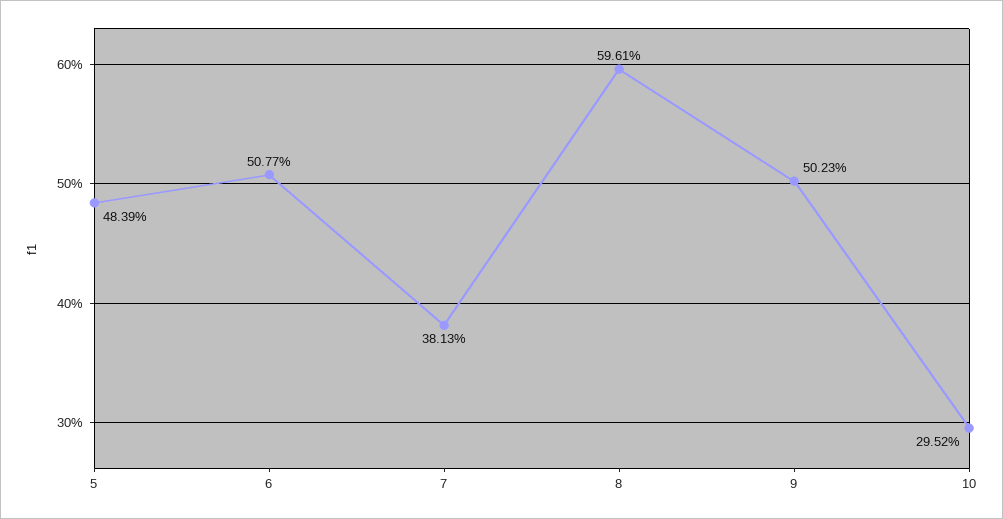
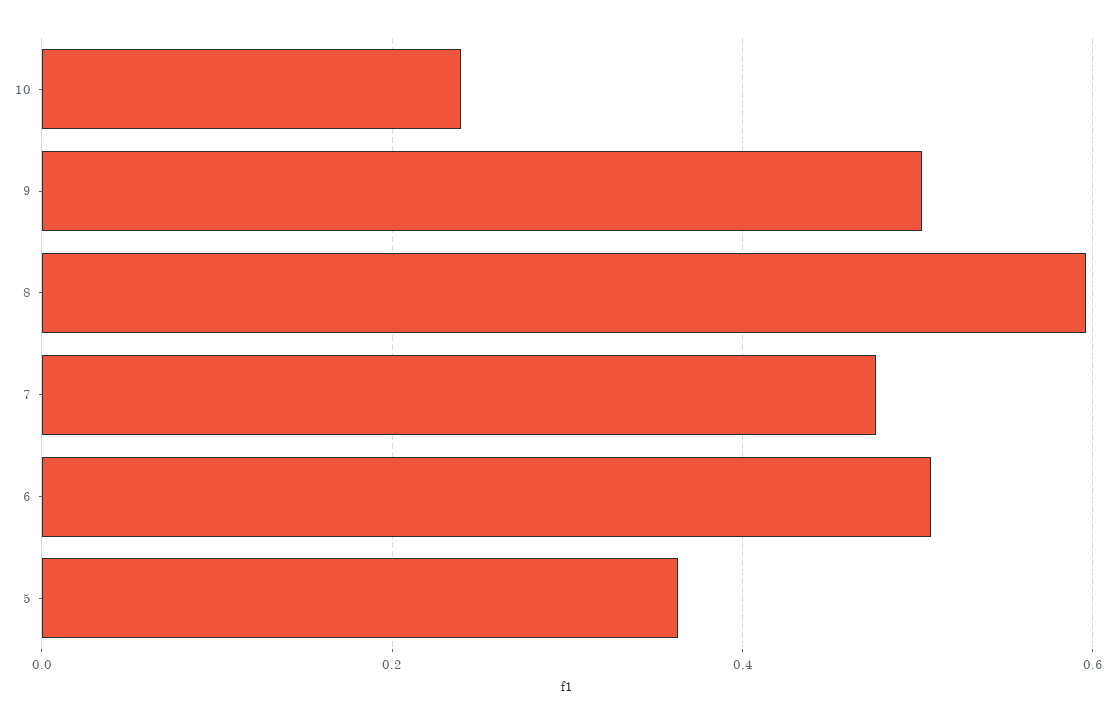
  {
-   "5": 0.4839,
+   "5": 0.36,
    "6": 0.5077,
-   "7": 0.3813,
+   "7": 0.48,
    "8": 0.5961,
    "9": 0.5023,
-   "10": 0.2952
+   "10": 0.24
  }

